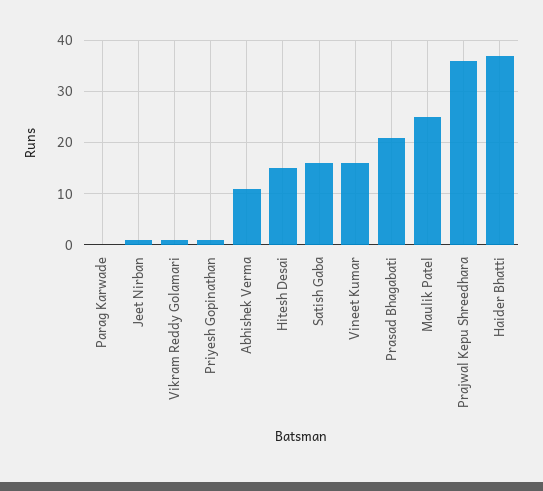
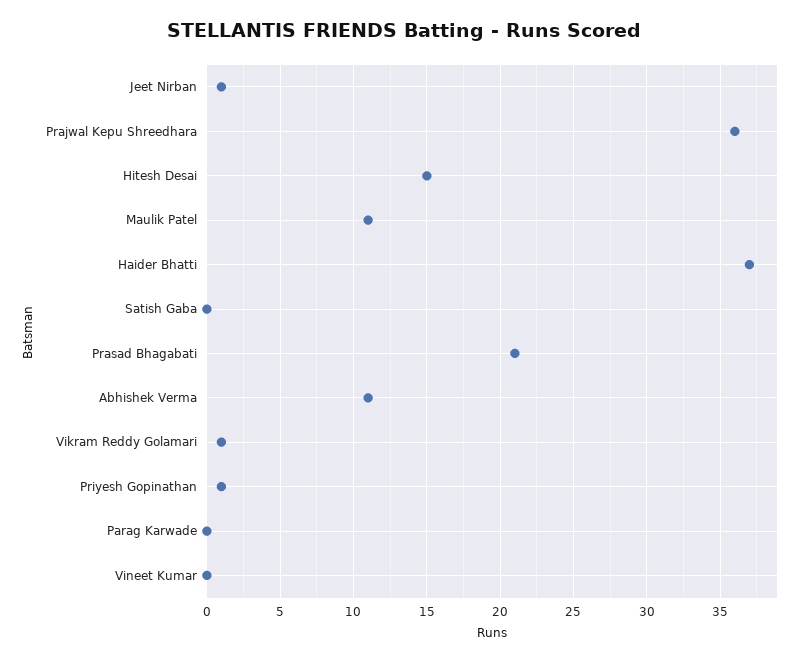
  {
    "Parag Karwade": 0,
    "Jeet Nirban": 1,
    "Vikram Reddy Golamari": 1,
    "Priyesh Gopinathan": 1,
    "Abhishek Verma": 11,
    "Hitesh Desai": 15,
-   "Satish Gaba": 15,
+   "Satish Gaba": 0,
-   "Vineet Kumar": 15,
+   "Vineet Kumar": 0,
    "Prasad Bhagabati": 21,
-   "Maulik Patel": 25,
+   "Maulik Patel": 11,
    "Prajwal Kepu Shreedhara": 36,
    "Haider Bhatti": 37
  }

